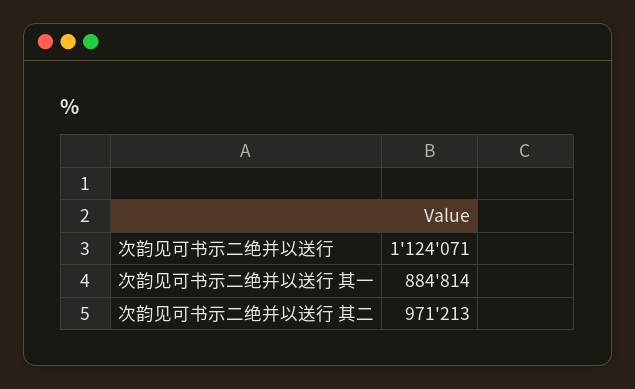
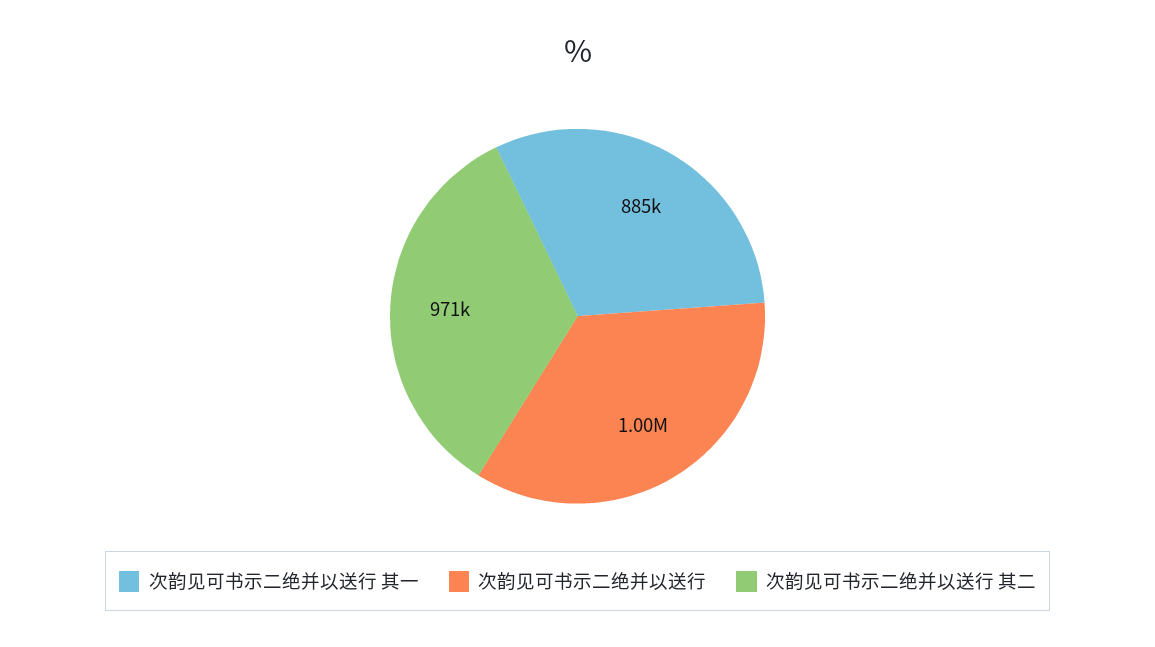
  {
-   "次韵见可书示二绝并以送行": 1124071,
+   "次韵见可书示二绝并以送行": 1000000,
    "次韵见可书示二绝并以送行 其一": 884814,
    "次韵见可书示二绝并以送行 其二": 971213
  }

